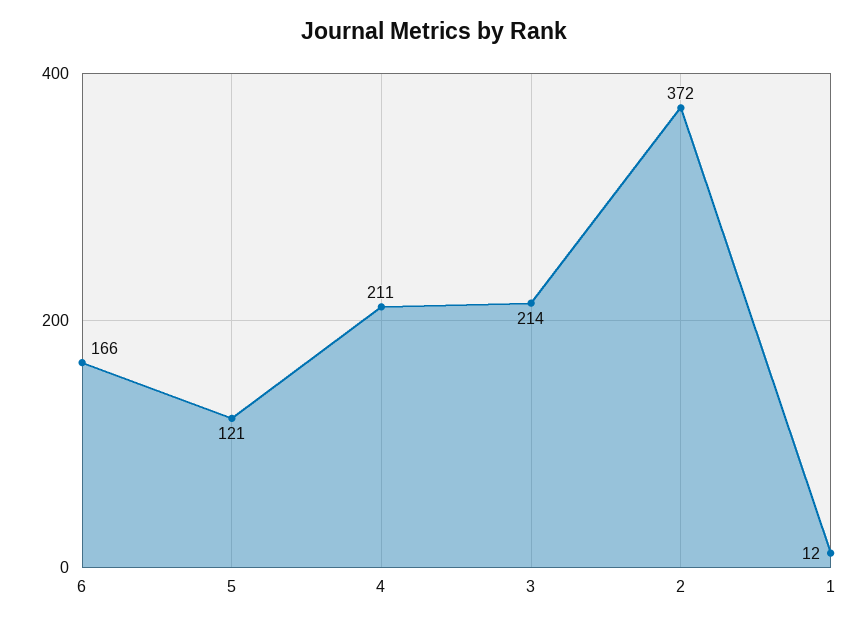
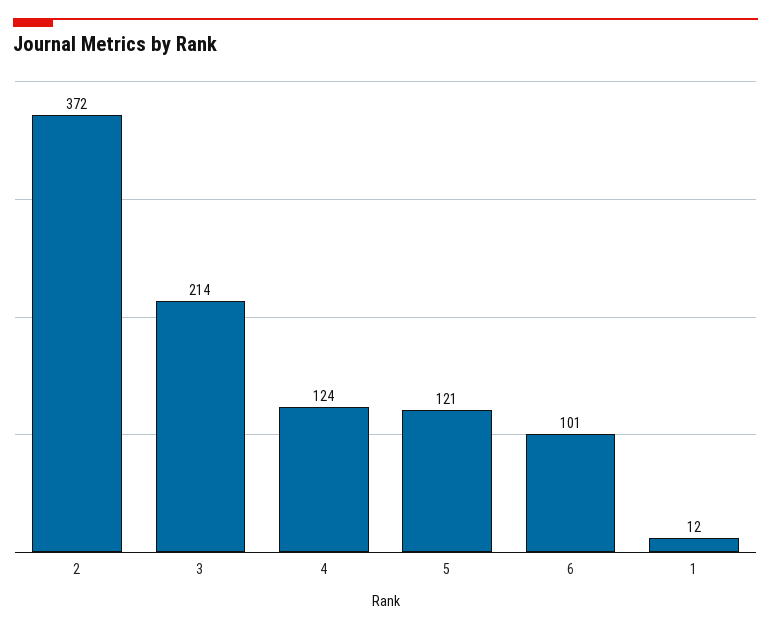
  {
-   "6": 166,
+   "6": 101,
    "5": 121,
-   "4": 211,
+   "4": 124,
    "3": 214,
    "2": 372,
    "1": 12
  }

